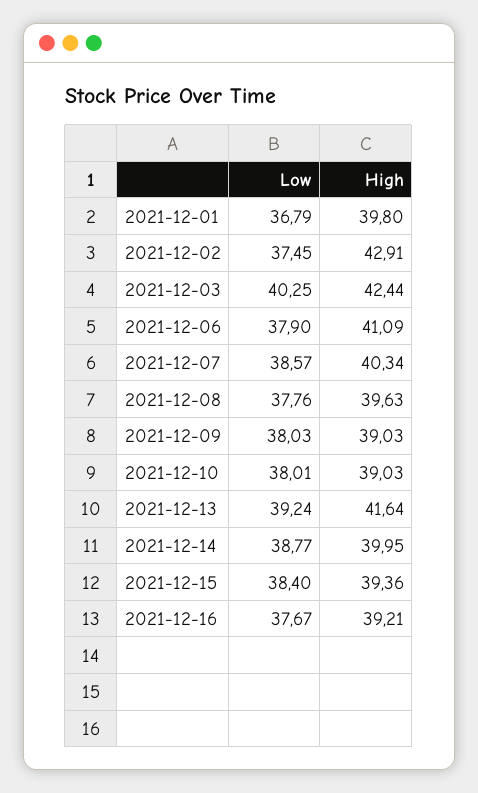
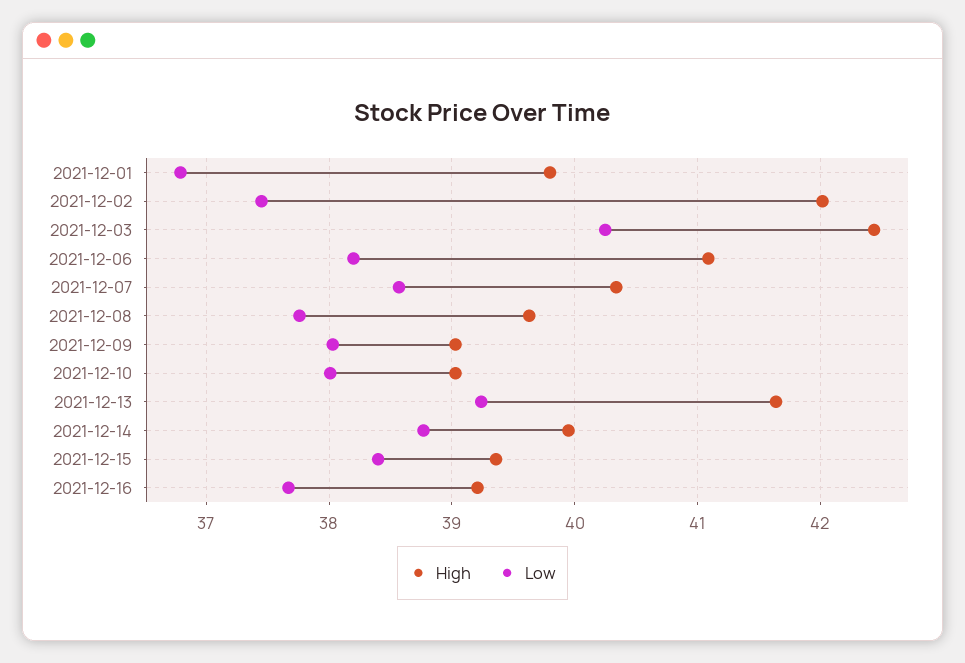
  {
    "Low": {
      "2021-12-01": 36.79,
      "2021-12-02": 37.45,
      "2021-12-03": 40.25,
-     "2021-12-06": 37.9,
+     "2021-12-06": 38.2,
      "2021-12-07": 38.57,
      "2021-12-08": 37.76,
      "2021-12-09": 38.03,
      "2021-12-10": 38.01,
      "2021-12-13": 39.24,
      "2021-12-14": 38.77,
      "2021-12-15": 38.4,
      "2021-12-16": 37.67
    },
    "High": {
      "2021-12-01": 39.8,
-     "2021-12-02": 42.91,
+     "2021-12-02": 42,
      "2021-12-03": 42.44,
      "2021-12-06": 41.09,
      "2021-12-07": 40.34,
      "2021-12-08": 39.63,
      "2021-12-09": 39.03,
      "2021-12-10": 39.03,
      "2021-12-13": 41.64,
      "2021-12-14": 39.95,
      "2021-12-15": 39.36,
      "2021-12-16": 39.21
    }
  }

